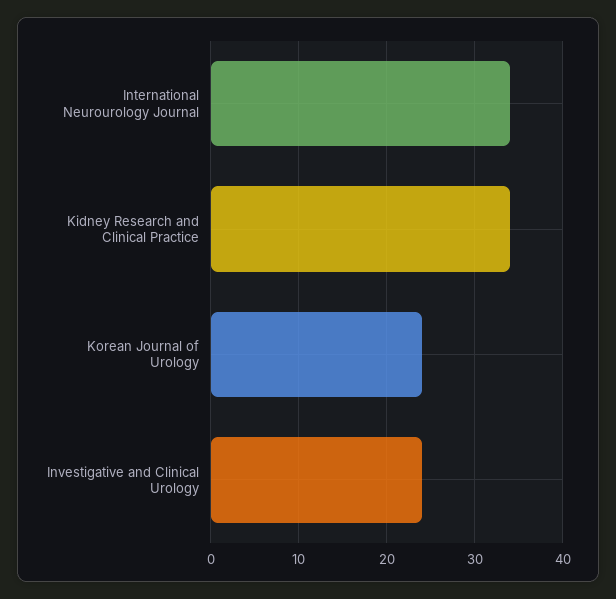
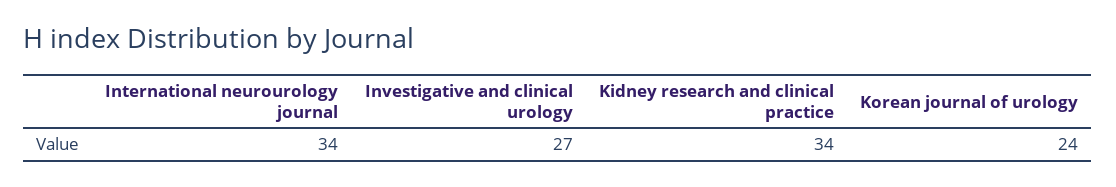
  {
    "International Neurourology Journal": 34,
    "Kidney Research and Clinical Practice": 34,
    "Korean Journal of Urology": 24,
-   "Investigative and Clinical Urology": 24
+   "Investigative and Clinical Urology": 27
  }

